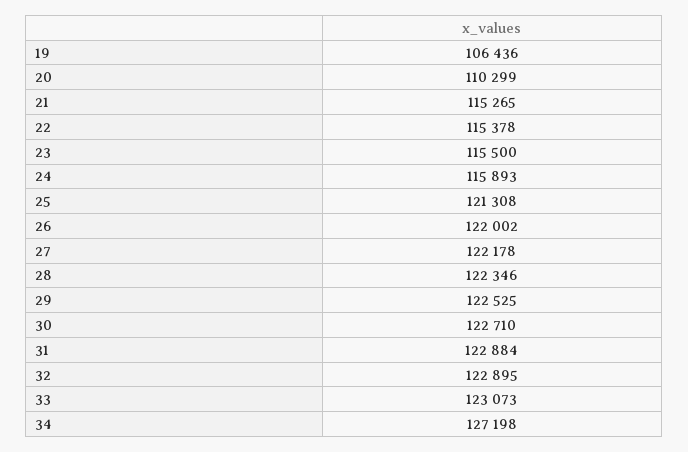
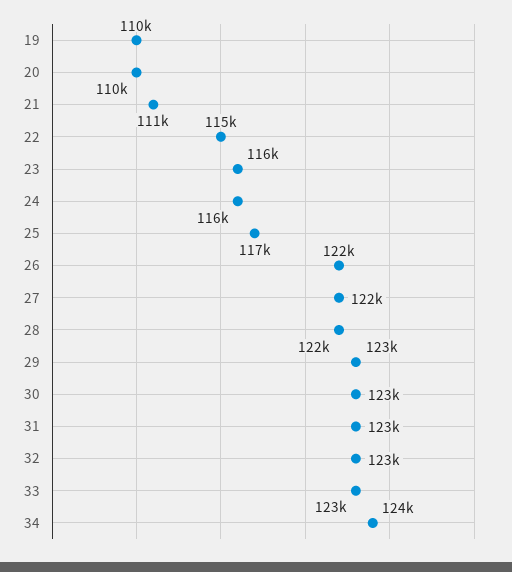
  {
-   "19": 106436,
+   "19": 110000,
    "20": 110299,
-   "21": 115265,
+   "21": 111000,
    "22": 115378,
    "23": 115500,
    "24": 115893,
-   "25": 121308,
+   "25": 117000,
    "26": 122002,
    "27": 122178,
    "28": 122346,
    "29": 122525,
    "30": 122710,
    "31": 122884,
    "32": 122895,
    "33": 123073,
-   "34": 127198
+   "34": 124000
  }

